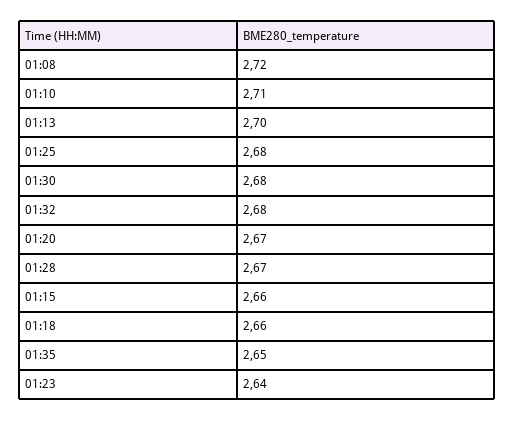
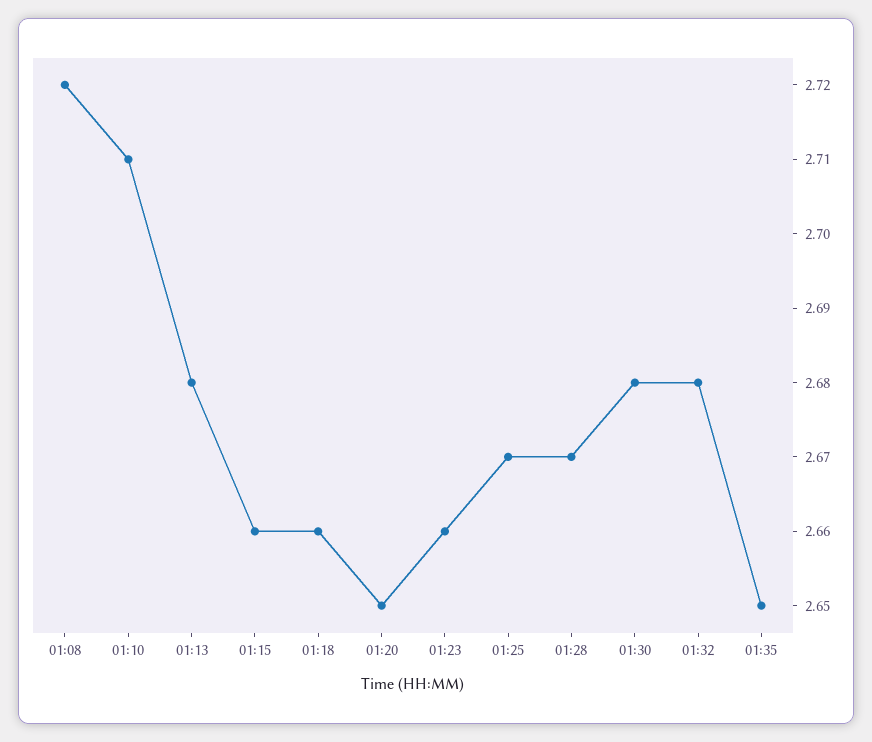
  {
    "01:08": 2.72,
    "01:10": 2.71,
-   "01:13": 2.7,
+   "01:13": 2.68,
-   "01:25": 2.68,
+   "01:25": 2.67,
    "01:30": 2.68,
    "01:32": 2.68,
-   "01:20": 2.67,
+   "01:20": 2.65,
    "01:28": 2.67,
    "01:15": 2.66,
    "01:18": 2.66,
    "01:35": 2.65,
-   "01:23": 2.64
+   "01:23": 2.66
  }

